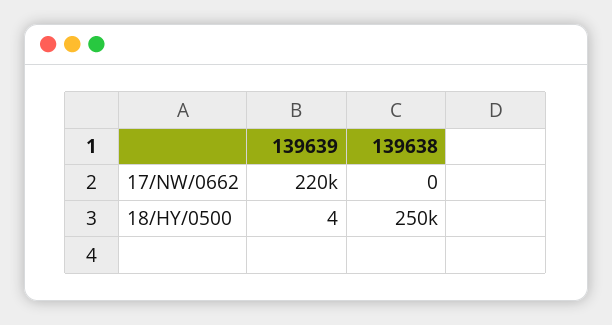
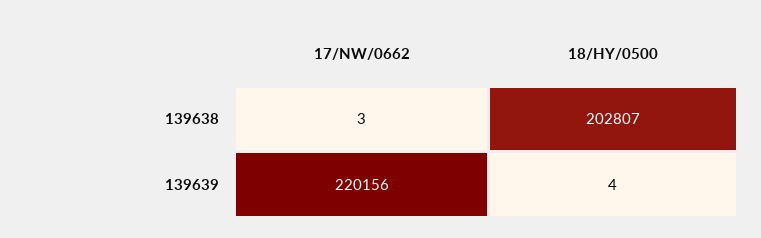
  {
    "139639": {
      "17/NW/0662": 220156,
      "18/HY/0500": 4
    },
    "139638": {
-     "17/NW/0662": 0,
+     "17/NW/0662": 3,
-     "18/HY/0500": 250000
+     "18/HY/0500": 202807
    }
  }

